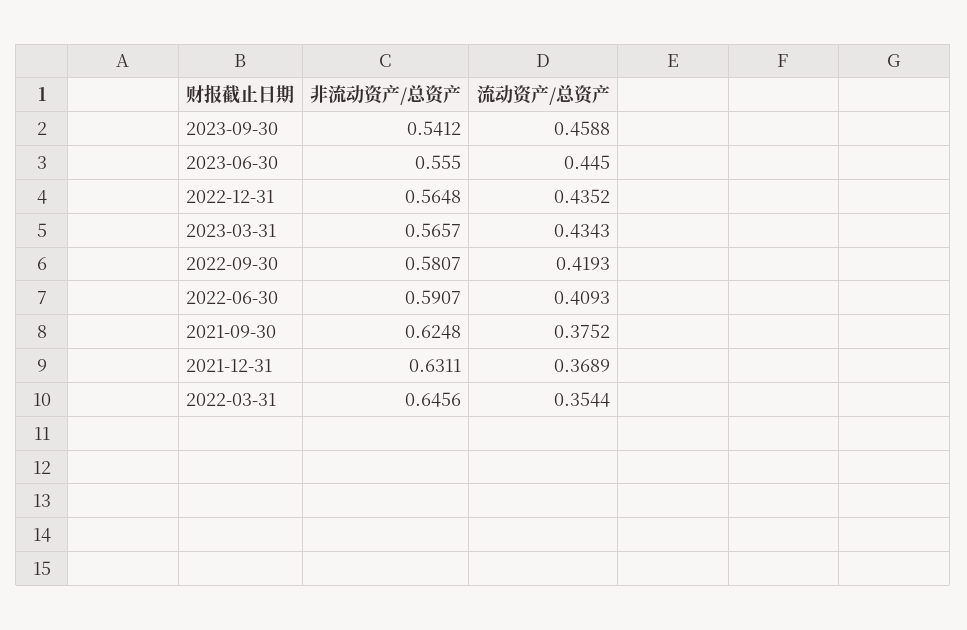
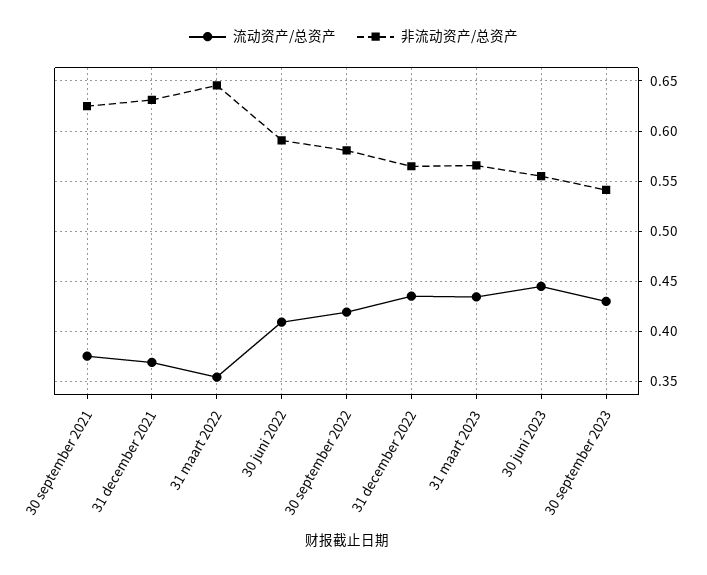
  {
    "非流动资产/总资产": {
      "2023-09-30": 0.5412,
      "2023-06-30": 0.555,
      "2022-12-31": 0.5648,
      "2023-03-31": 0.5657,
      "2022-09-30": 0.5807,
      "2022-06-30": 0.5907,
      "2021-09-30": 0.6248,
      "2021-12-31": 0.6311,
      "2022-03-31": 0.6456
    },
    "流动资产/总资产": {
-     "2023-09-30": 0.4588,
+     "2023-09-30": 0.43,
      "2023-06-30": 0.445,
      "2022-12-31": 0.4352,
      "2023-03-31": 0.4343,
      "2022-09-30": 0.4193,
      "2022-06-30": 0.4093,
      "2021-09-30": 0.3752,
      "2021-12-31": 0.3689,
      "2022-03-31": 0.3544
    }
  }

